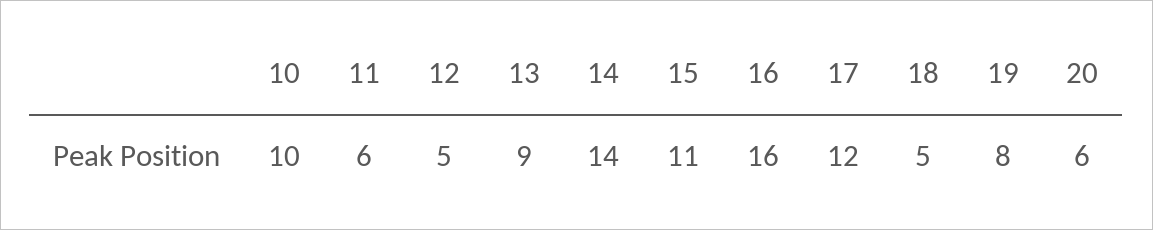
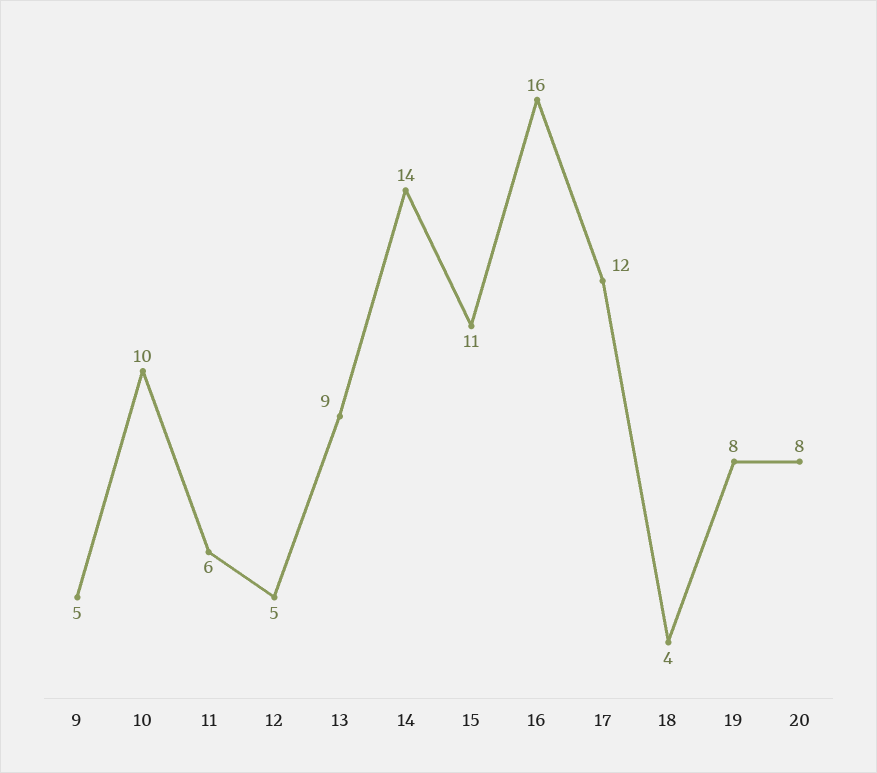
  {
    "10": 10,
    "11": 6,
    "12": 5,
    "13": 9,
    "14": 14,
    "15": 11,
    "16": 16,
    "17": 12,
-   "18": 5,
+   "18": 4,
    "19": 8,
-   "20": 6
+   "20": 8,
+   "9": 5
  }

